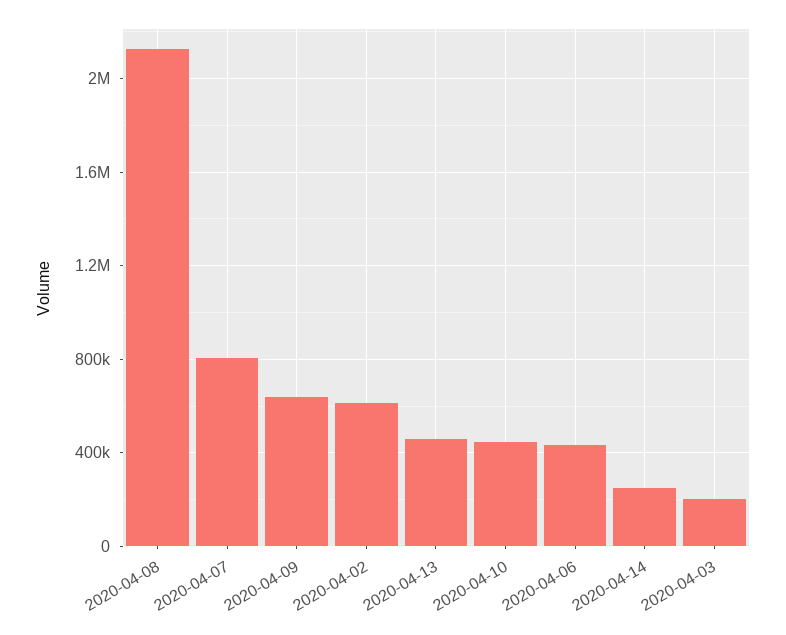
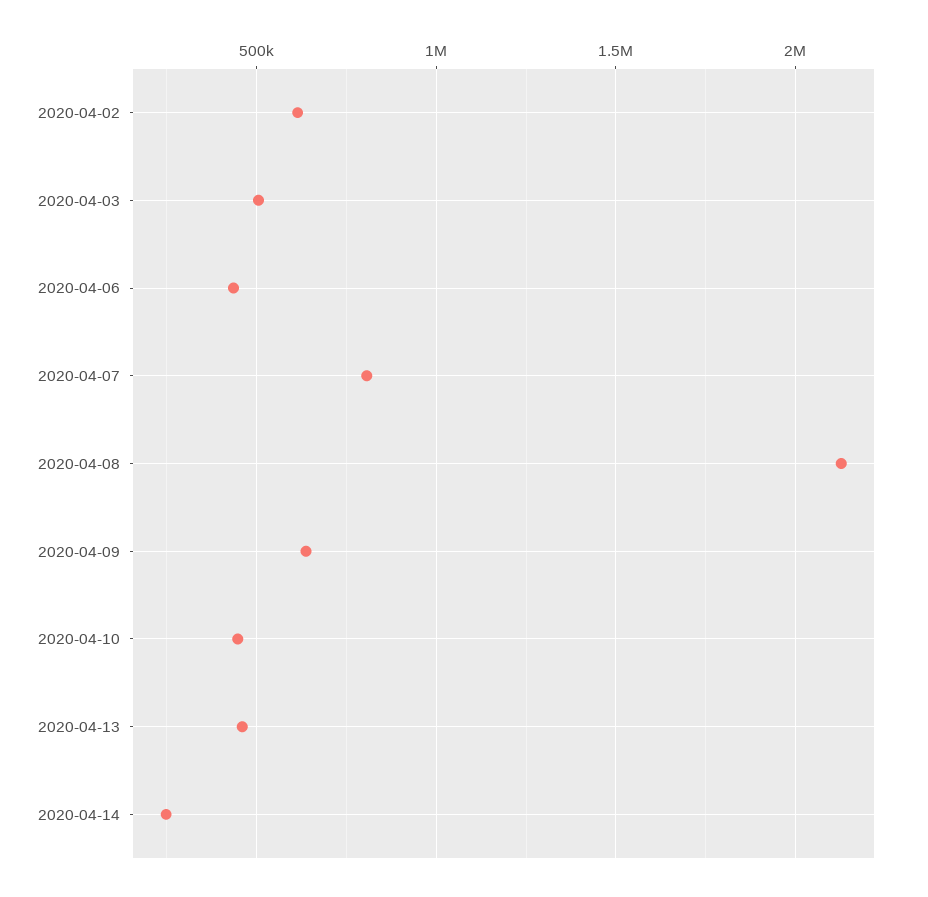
  {
    "2020-04-08": 2150000,
    "2020-04-07": 800000,
    "2020-04-09": 650000,
    "2020-04-02": 600000,
    "2020-04-13": 450000,
    "2020-04-10": 450000,
    "2020-04-06": 450000,
    "2020-04-14": 250000,
-   "2020-04-03": 200000
+   "2020-04-03": 500000
  }

